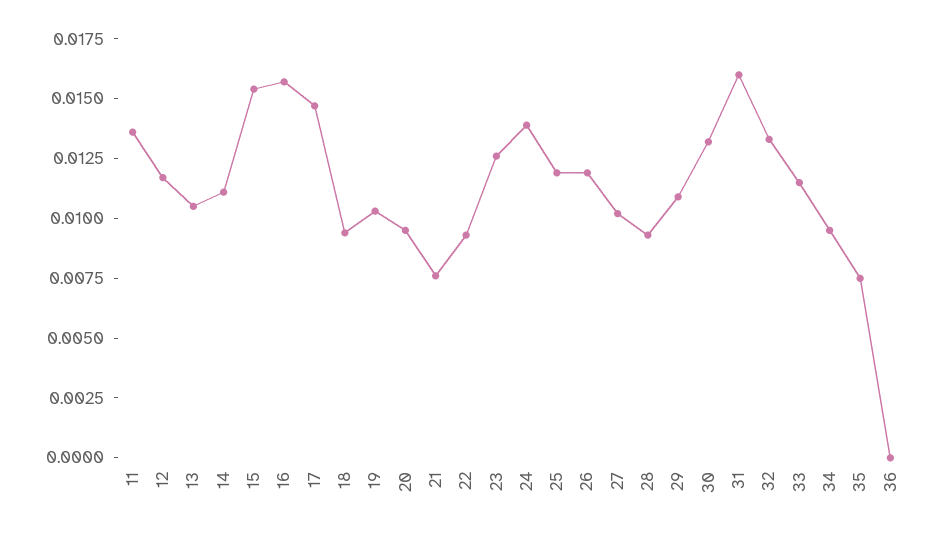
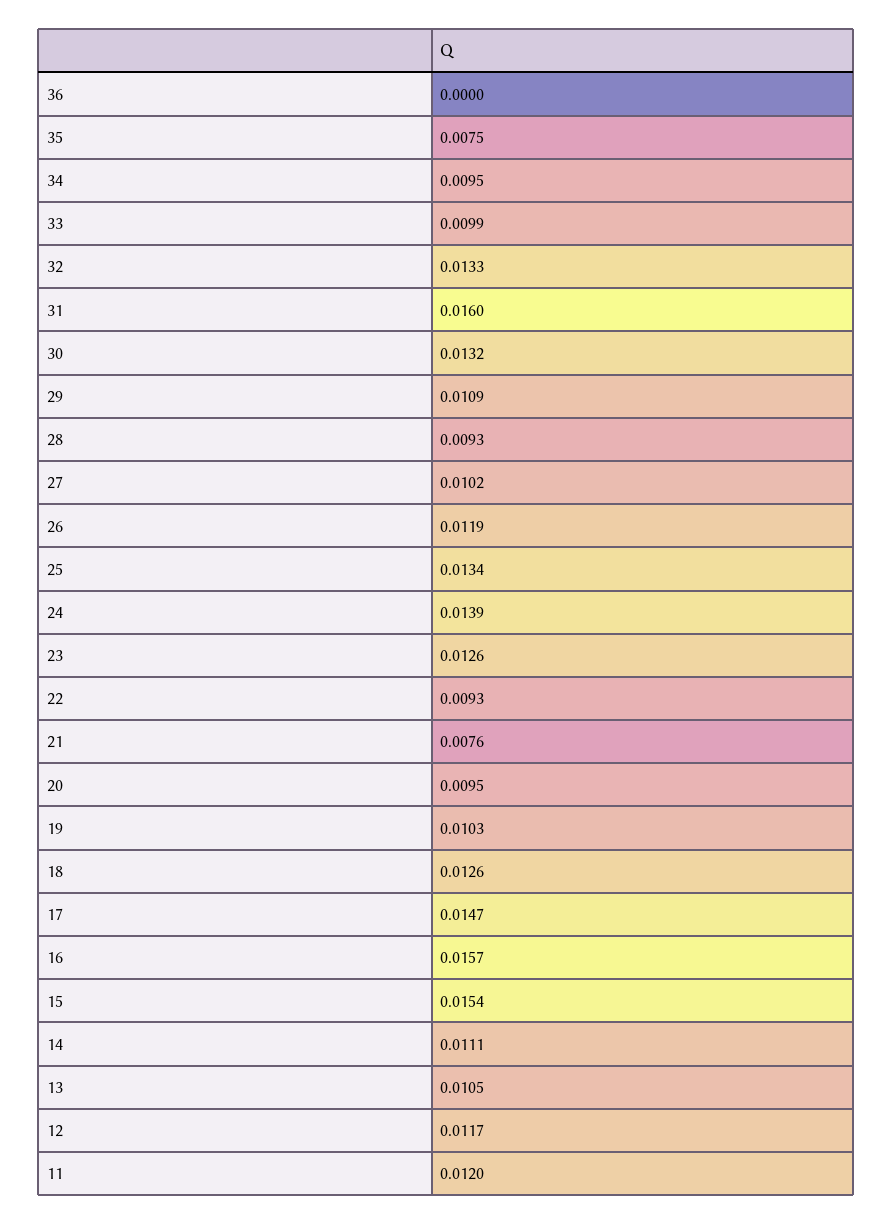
  {
-   "11": 0.0135,
+   "11": 0.012,
    "12": 0.0117,
    "13": 0.0105,
    "14": 0.0111,
    "15": 0.0154,
    "16": 0.0157,
    "17": 0.0147,
-   "18": 0.0095,
+   "18": 0.0126,
    "19": 0.0103,
    "20": 0.0095,
    "21": 0.0076,
    "22": 0.0093,
    "23": 0.0126,
    "24": 0.0139,
-   "25": 0.012,
+   "25": 0.0134,
    "26": 0.0119,
    "27": 0.0102,
    "28": 0.0093,
    "29": 0.0109,
    "30": 0.0132,
    "31": 0.016,
    "32": 0.0133,
-   "33": 0.0115,
+   "33": 0.0099,
    "34": 0.0095,
    "35": 0.0075,
    "36": 0
  }

